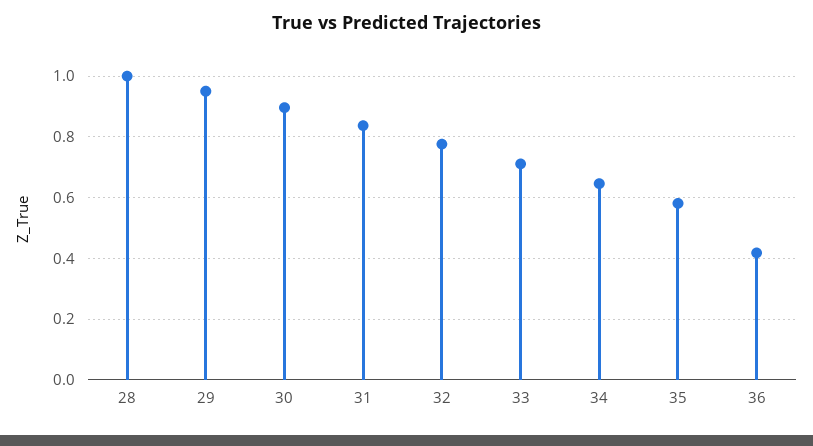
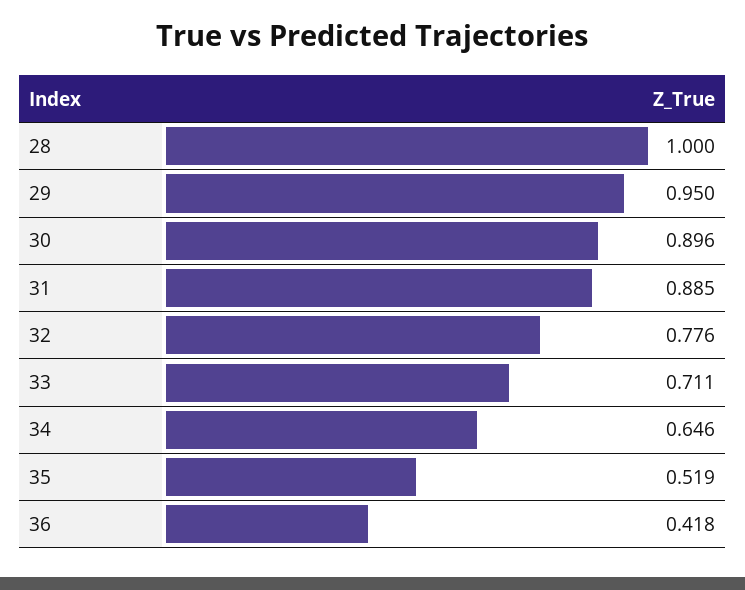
  {
    "28": 1,
    "29": 0.95,
    "30": 0.896,
-   "31": 0.84,
+   "31": 0.885,
    "32": 0.776,
    "33": 0.711,
    "34": 0.646,
-   "35": 0.58,
+   "35": 0.519,
    "36": 0.418
  }

